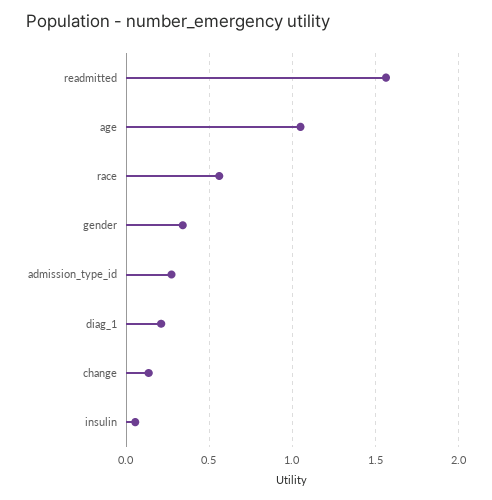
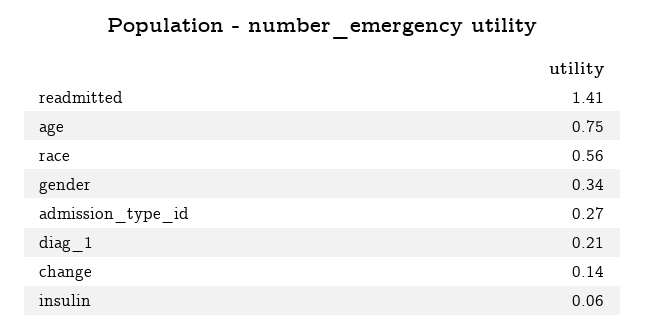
  {
-   "readmitted": 1.55,
+   "readmitted": 1.41,
-   "age": 1.05,
+   "age": 0.75,
    "race": 0.56,
    "gender": 0.34,
    "admission_type_id": 0.27,
    "diag_1": 0.21,
    "change": 0.14,
    "insulin": 0.06
  }

